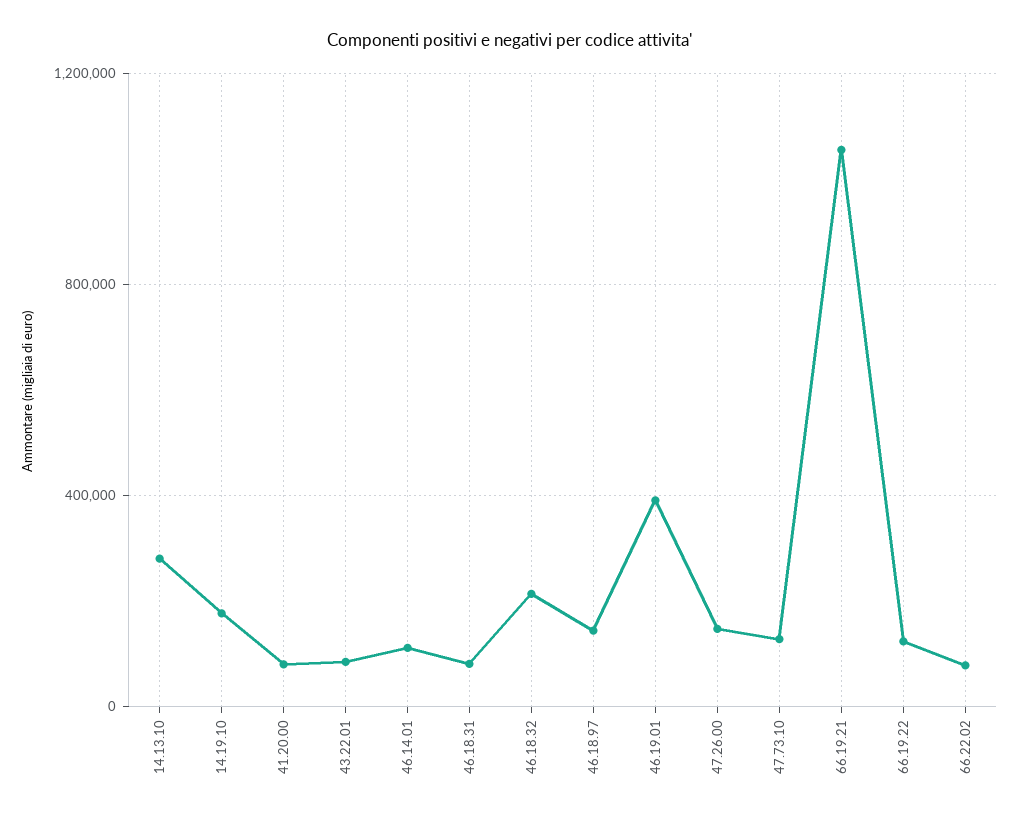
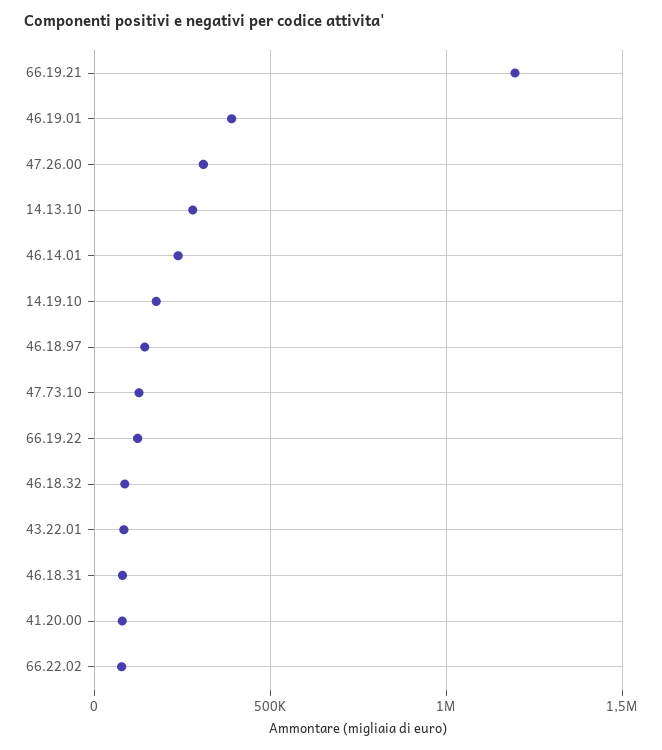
  {
    "14.13.10": 300000,
    "14.19.10": 200000,
    "41.20.00": 100000,
    "43.22.01": 100000,
-   "46.14.01": 100000,
+   "46.14.01": 250000,
    "46.18.31": 100000,
-   "46.18.32": 200000,
+   "46.18.32": 100000,
    "46.18.97": 150000,
    "46.19.01": 400000,
-   "47.26.00": 150000,
+   "47.26.00": 300000,
    "47.73.10": 150000,
-   "66.19.21": 1050000,
+   "66.19.21": 1200000,
    "66.19.22": 100000,
    "66.22.02": 100000
  }

